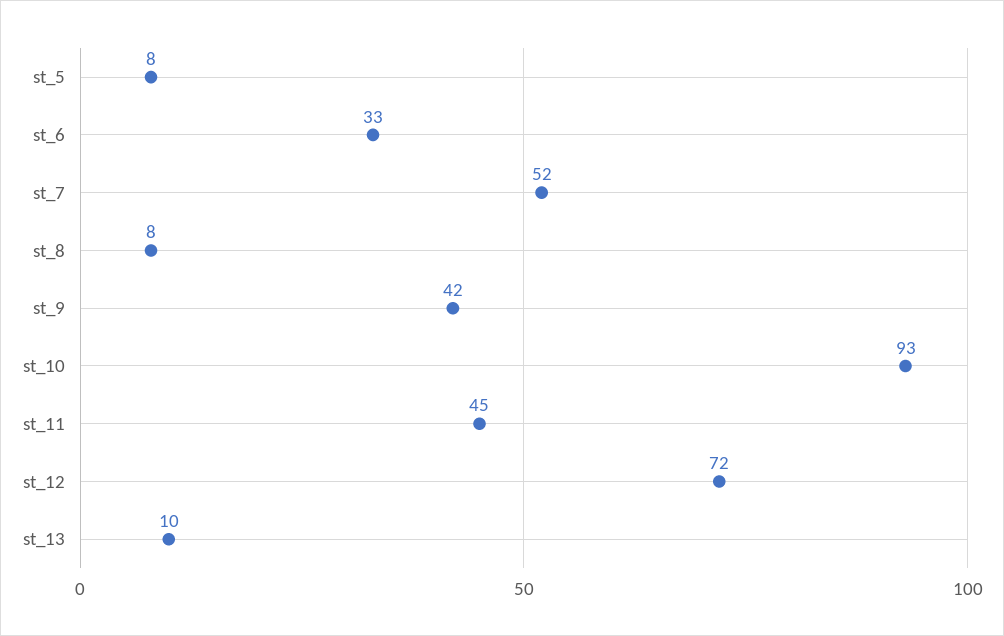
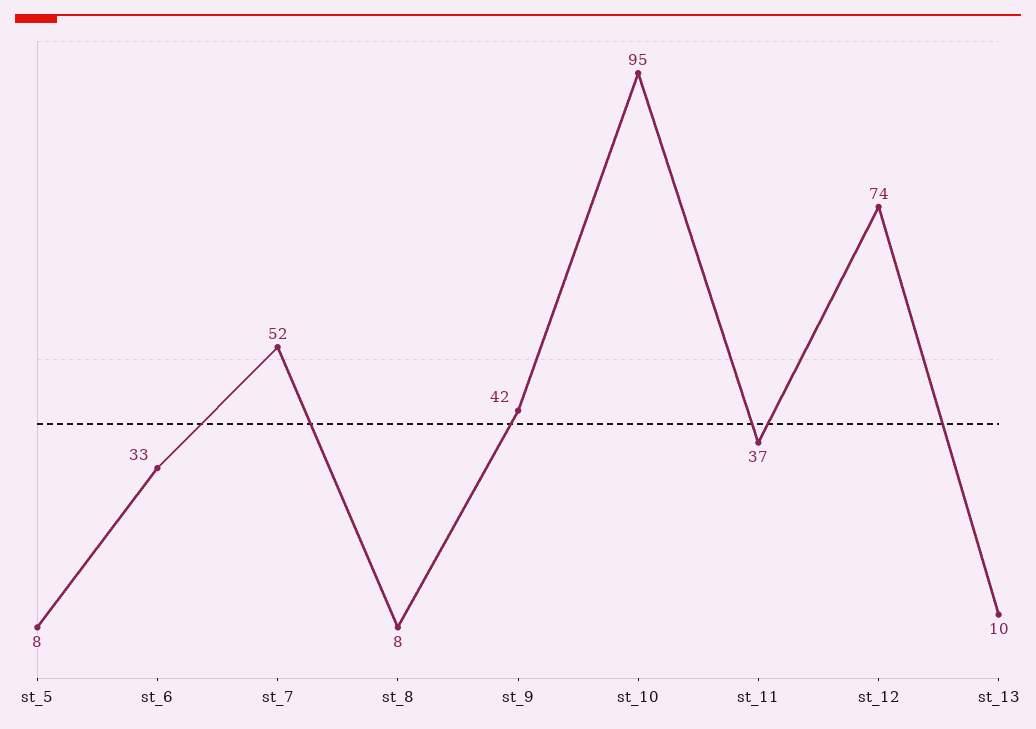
  {
    "st_5": 8,
    "st_6": 33,
    "st_7": 52,
    "st_8": 8,
    "st_9": 42,
-   "st_10": 93,
+   "st_10": 95,
-   "st_11": 45,
+   "st_11": 37,
-   "st_12": 72,
+   "st_12": 74,
    "st_13": 10
  }

